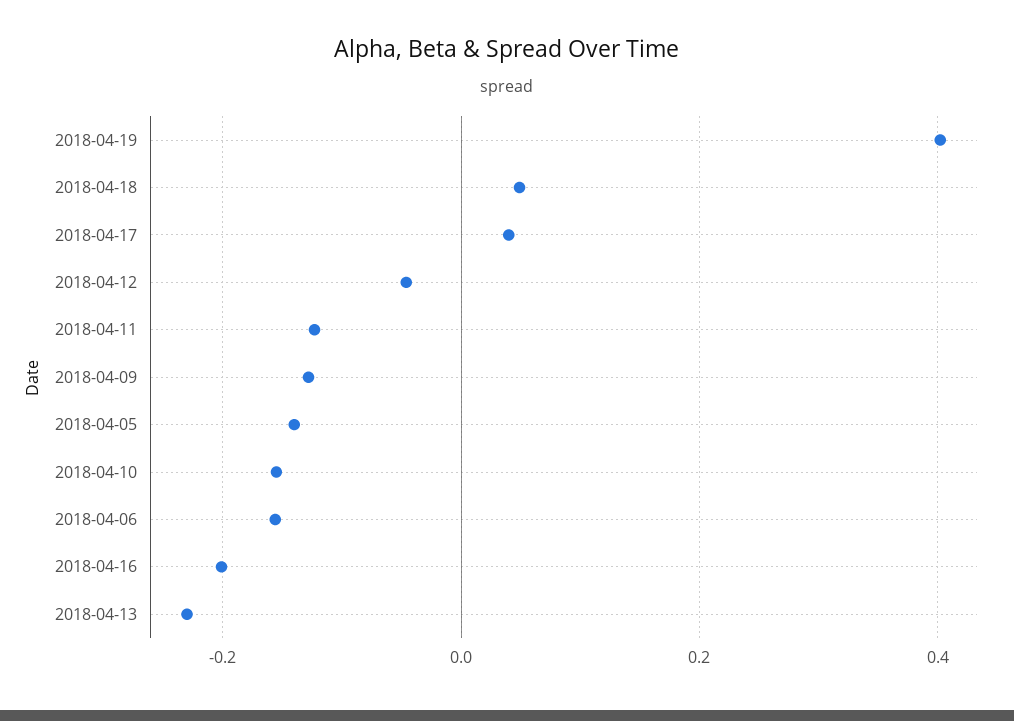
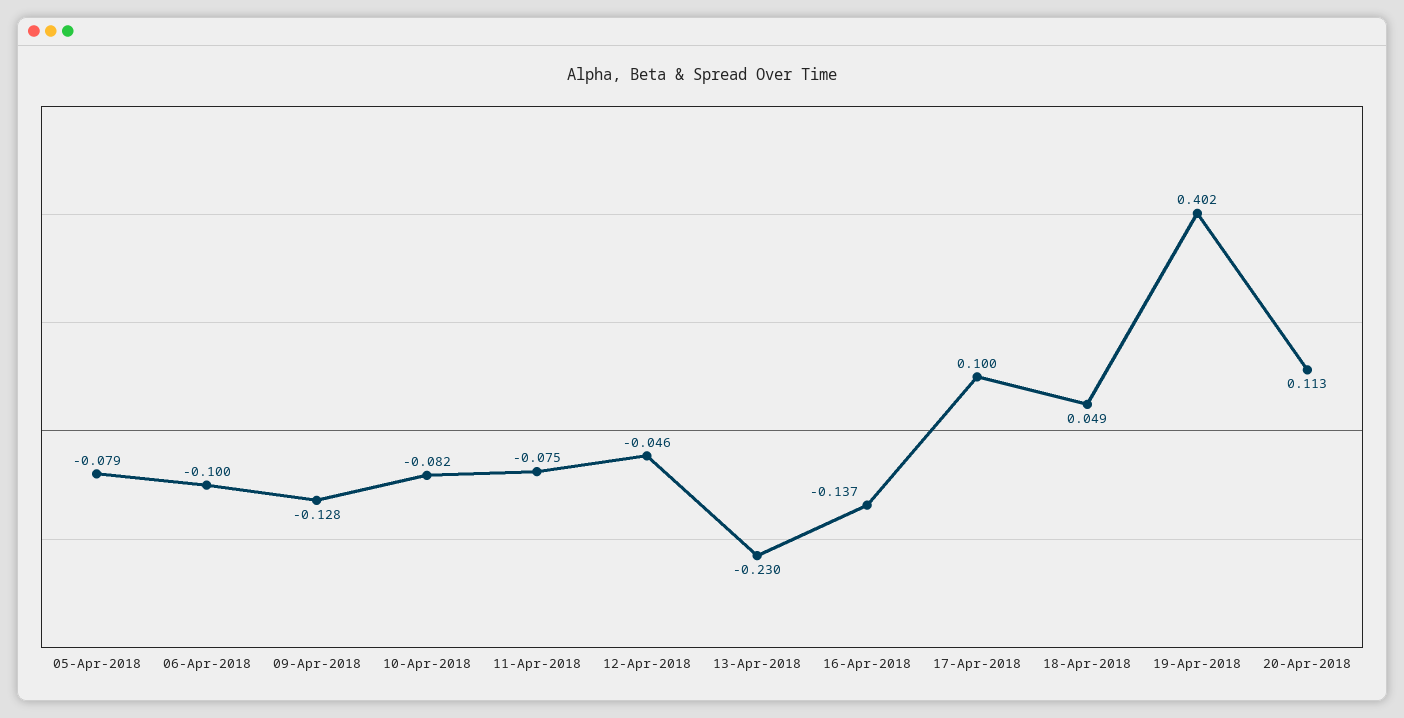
  {
    "2018-04-19": 0.402,
    "2018-04-18": 0.049,
-   "2018-04-17": 0.04,
+   "2018-04-17": 0.1,
    "2018-04-12": -0.046,
-   "2018-04-11": -0.12,
+   "2018-04-11": -0.075,
    "2018-04-09": -0.128,
-   "2018-04-05": -0.14,
+   "2018-04-05": -0.079,
-   "2018-04-10": -0.16,
+   "2018-04-10": -0.082,
-   "2018-04-06": -0.16,
+   "2018-04-06": -0.1,
-   "2018-04-16": -0.2,
+   "2018-04-16": -0.137,
-   "2018-04-13": -0.23
+   "2018-04-13": -0.23,
+   "20-Apr-2018": 0.113
  }

